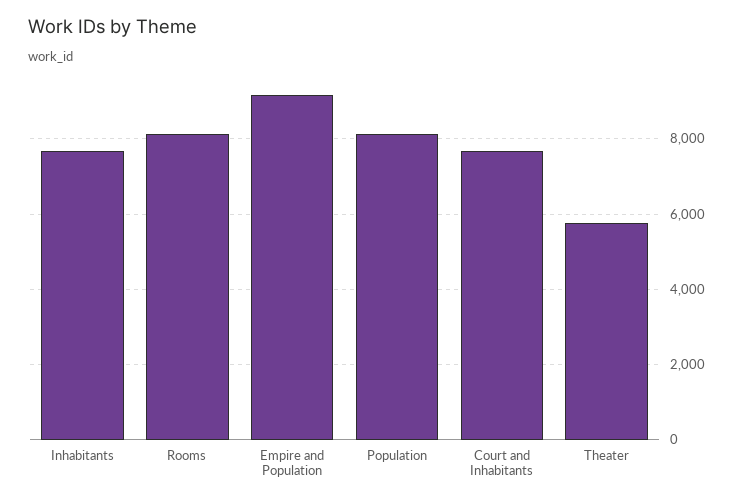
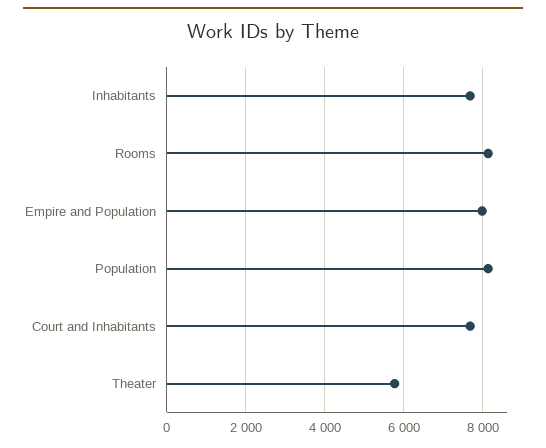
  {
    "Inhabitants": 7600,
    "Rooms": 8200,
-   "Empire and Population": 9200,
+   "Empire and Population": 8000,
    "Population": 8200,
    "Court and Inhabitants": 7600,
    "Theater": 5800
  }

